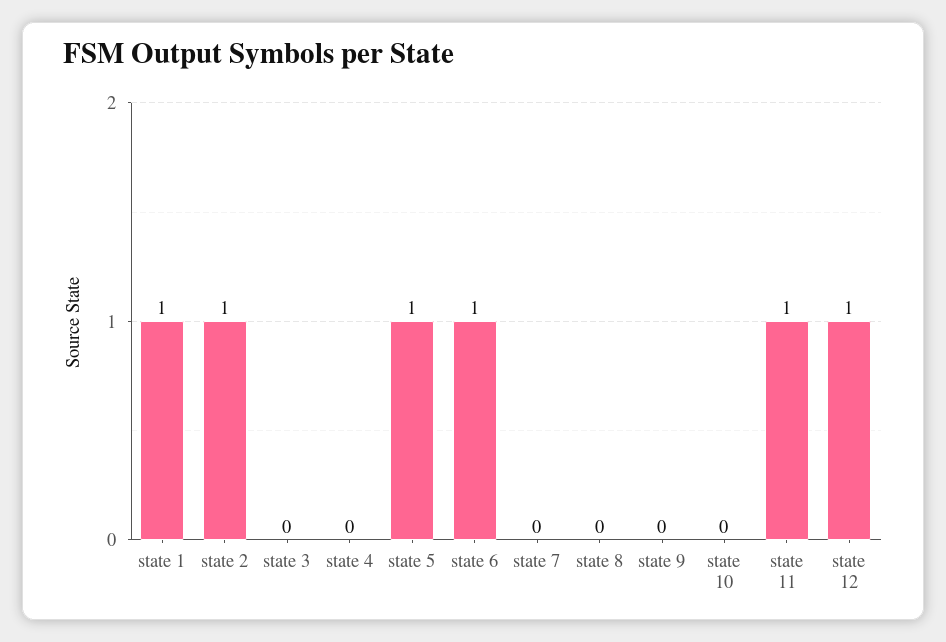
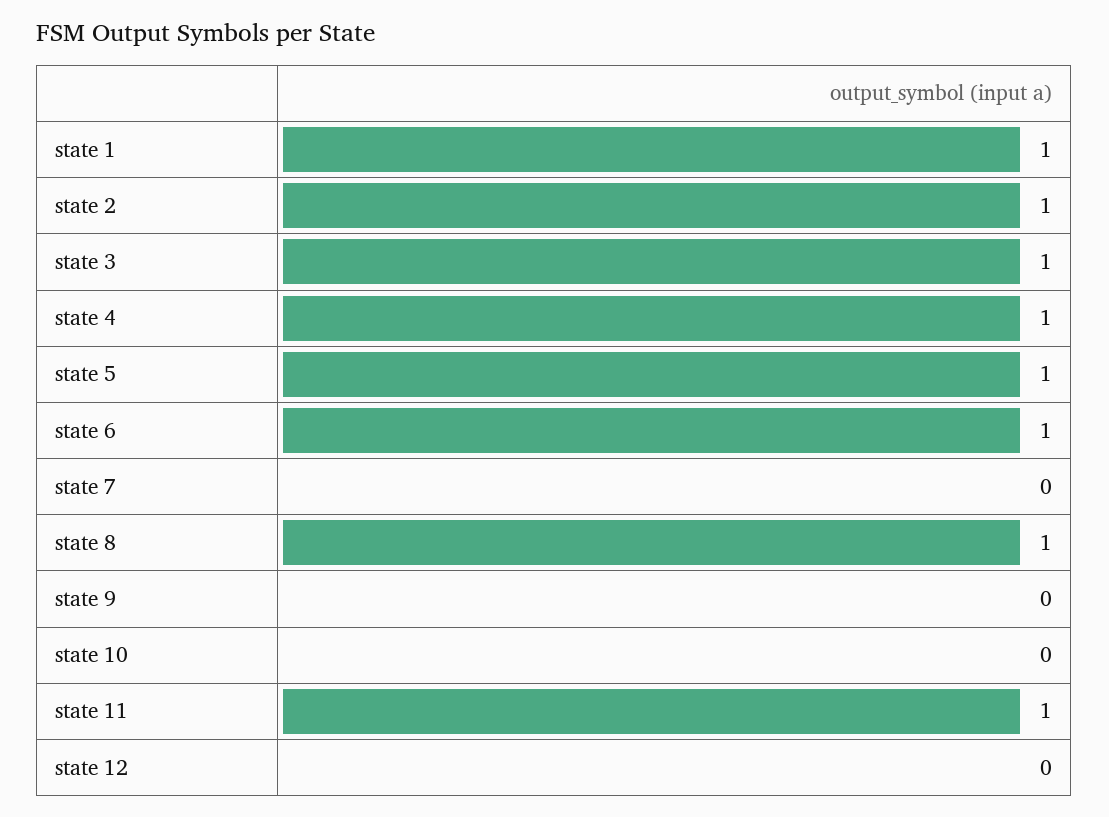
  {
    "state 1": 1,
    "state 2": 1,
-   "state 3": 0,
+   "state 3": 1,
-   "state 4": 0,
+   "state 4": 1,
    "state 5": 1,
    "state 6": 1,
    "state 7": 0,
-   "state 8": 0,
+   "state 8": 1,
    "state 9": 0,
    "state 10": 0,
    "state 11": 1,
-   "state 12": 1
+   "state 12": 0
  }

